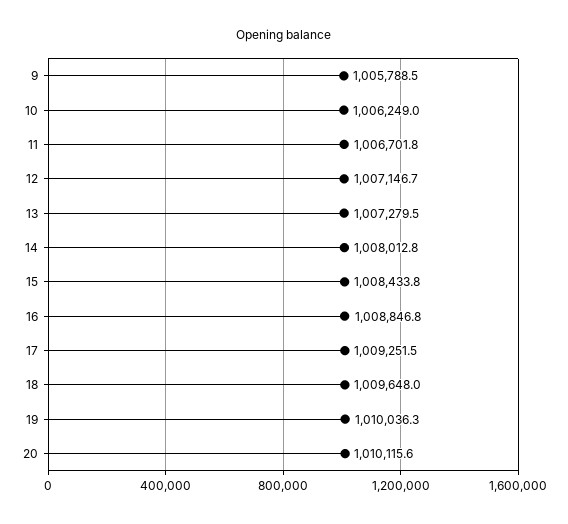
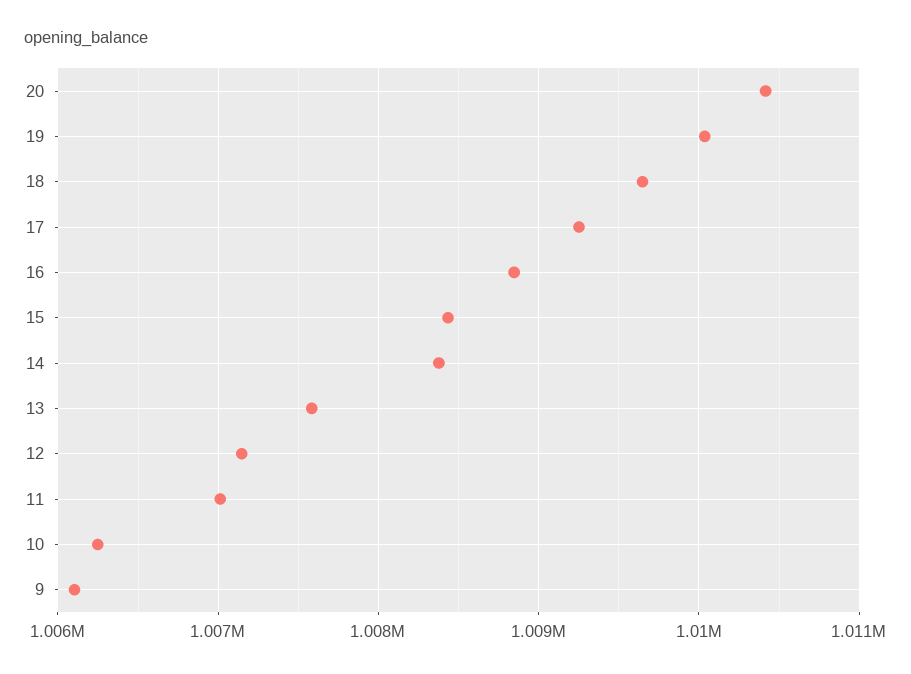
  {
-   "9": 1005788.5,
+   "9": 1006100,
    "10": 1006249,
-   "11": 1006701.8,
+   "11": 1007000,
    "12": 1007146.7,
-   "13": 1007279.5,
+   "13": 1007600,
-   "14": 1008012.8,
+   "14": 1008400,
    "15": 1008433.8,
    "16": 1008846.8,
    "17": 1009251.5,
    "18": 1009648,
    "19": 1010036.3,
-   "20": 1010115.6
+   "20": 1010400
  }

